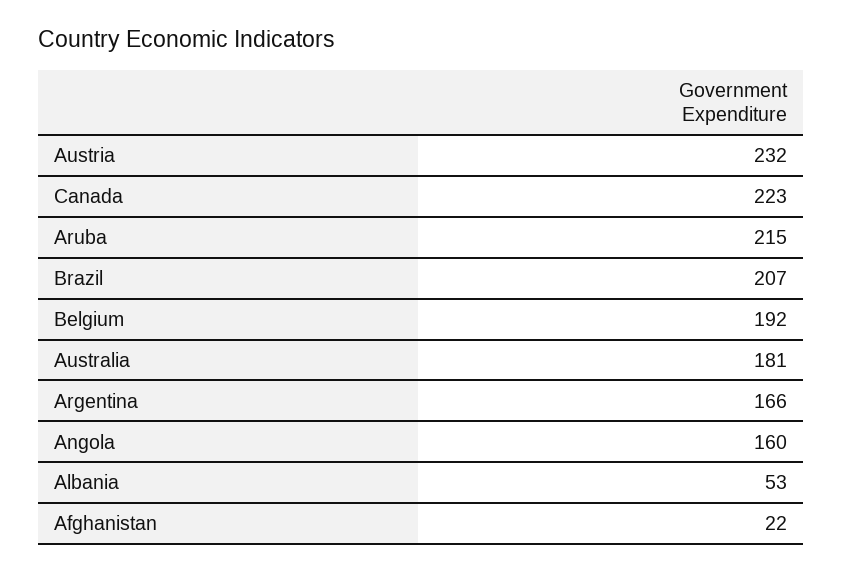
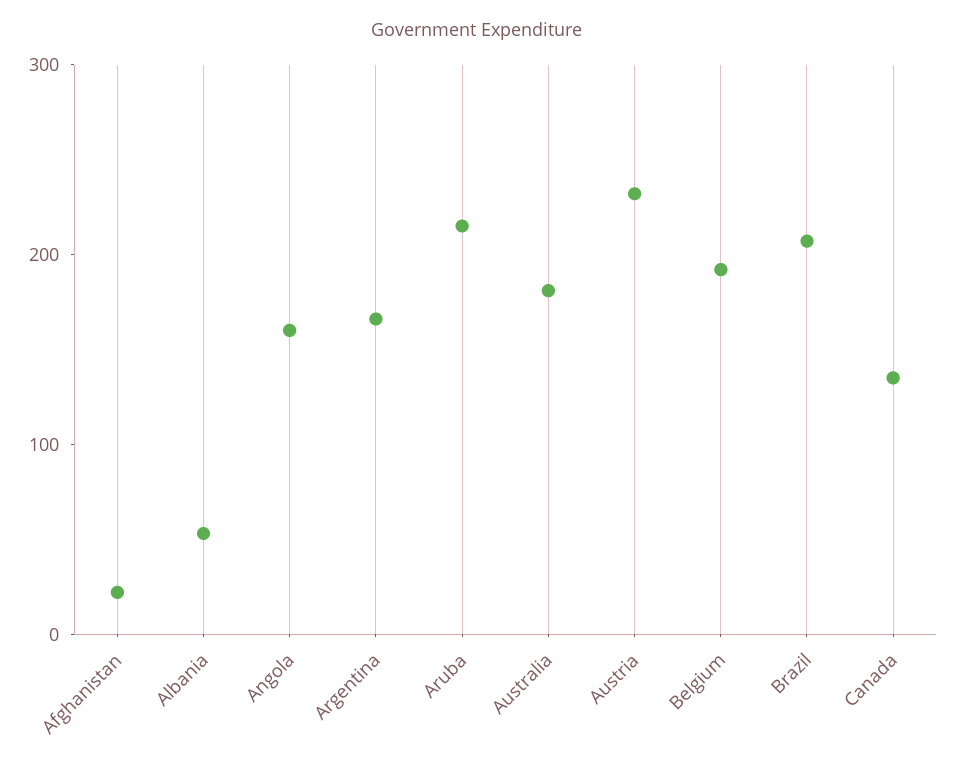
  {
    "Austria": 232,
-   "Canada": 223,
+   "Canada": 140,
    "Aruba": 215,
    "Brazil": 207,
    "Belgium": 192,
    "Australia": 181,
    "Argentina": 166,
    "Angola": 160,
    "Albania": 53,
    "Afghanistan": 22
  }

